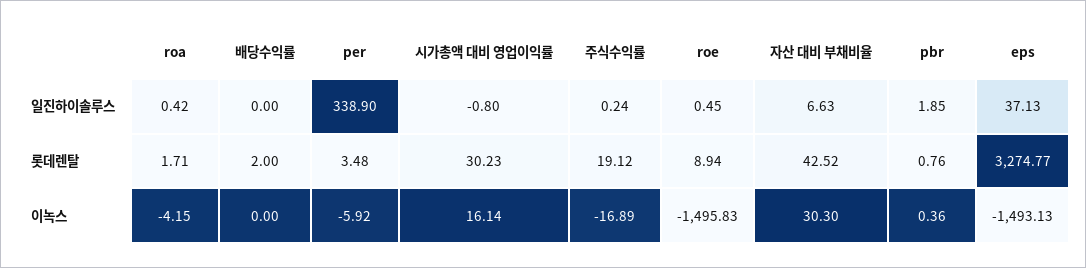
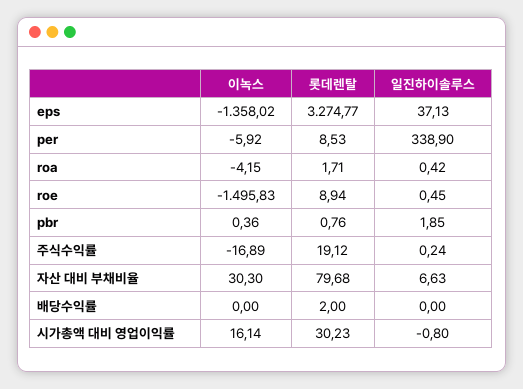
  {
    "roa": {
      "일진하이솔루스": 0.42,
      "롯데렌탈": 1.71,
      "이녹스": -4.15
    },
    "배당수익률": {
      "일진하이솔루스": 0,
      "롯데렌탈": 2,
      "이녹스": 0
    },
    "per": {
      "일진하이솔루스": 338.9,
-     "롯데렌탈": 3.48,
+     "롯데렌탈": 8.53,
      "이녹스": -5.92
    },
    "시가총액 대비 영업이익률": {
      "일진하이솔루스": -0.8,
      "롯데렌탈": 30.23,
      "이녹스": 16.14
    },
    "주식수익률": {
      "일진하이솔루스": 0.24,
      "롯데렌탈": 19.12,
      "이녹스": -16.89
    },
    "roe": {
      "일진하이솔루스": 0.45,
      "롯데렌탈": 8.94,
      "이녹스": -1495.83
    },
    "자산 대비 부채비율": {
      "일진하이솔루스": 6.63,
-     "롯데렌탈": 42.52,
+     "롯데렌탈": 79.68,
      "이녹스": 30.3
    },
    "pbr": {
      "일진하이솔루스": 1.85,
      "롯데렌탈": 0.76,
      "이녹스": 0.36
    },
    "eps": {
      "일진하이솔루스": 37.13,
      "롯데렌탈": 3274.77,
-     "이녹스": -1493.13
+     "이녹스": -1358.02
    }
  }

